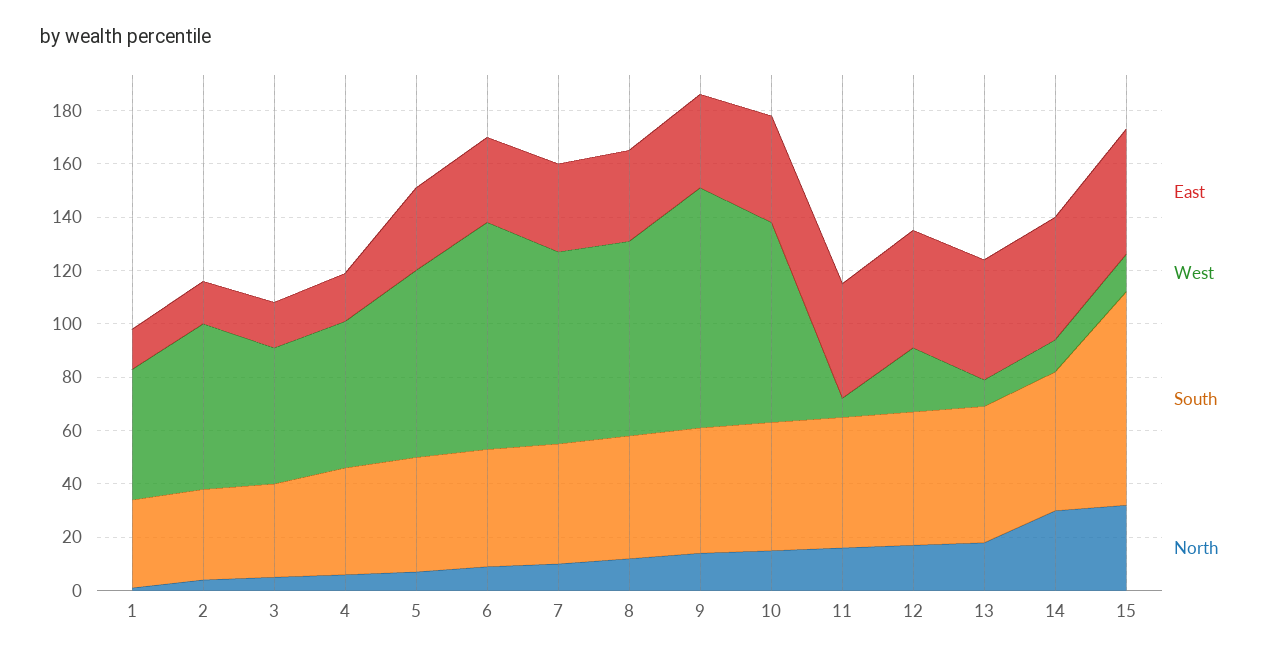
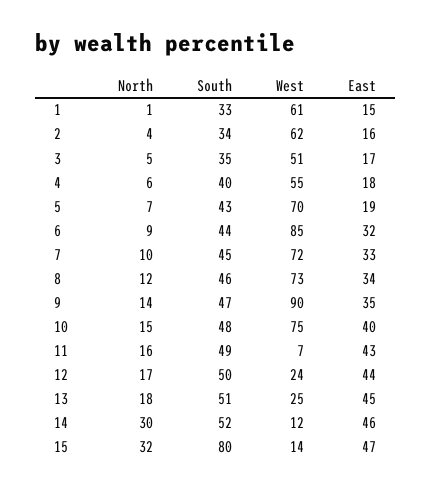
  {
    "East": {
      "1": 15,
      "2": 16,
      "3": 17,
      "4": 18,
-     "5": 30,
+     "5": 19,
      "6": 32,
      "7": 33,
      "8": 34,
      "9": 35,
      "10": 40,
      "11": 43,
      "12": 44,
      "13": 45,
      "14": 46,
      "15": 47
    },
    "West": {
-     "1": 50,
+     "1": 61,
      "2": 62,
      "3": 51,
      "4": 55,
      "5": 70,
      "6": 85,
      "7": 72,
      "8": 73,
      "9": 90,
      "10": 75,
      "11": 7,
      "12": 24,
-     "13": 10,
+     "13": 25,
      "14": 12,
      "15": 14
    },
    "South": {
      "1": 33,
      "2": 34,
      "3": 35,
      "4": 40,
      "5": 43,
      "6": 44,
      "7": 45,
      "8": 46,
      "9": 47,
      "10": 48,
      "11": 49,
      "12": 50,
      "13": 51,
      "14": 52,
      "15": 80
    },
    "North": {
      "1": 1,
      "2": 4,
      "3": 5,
      "4": 6,
      "5": 7,
      "6": 9,
      "7": 10,
      "8": 12,
      "9": 14,
      "10": 15,
      "11": 16,
      "12": 17,
      "13": 18,
      "14": 30,
      "15": 32
    }
  }

